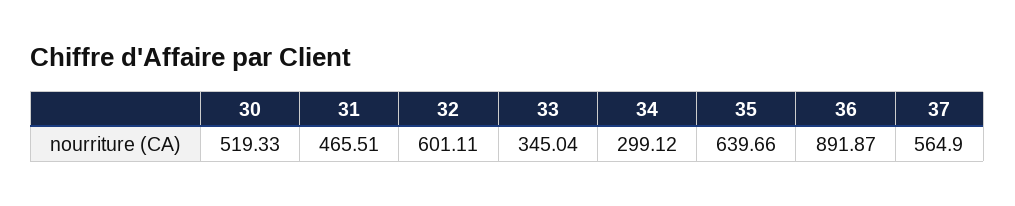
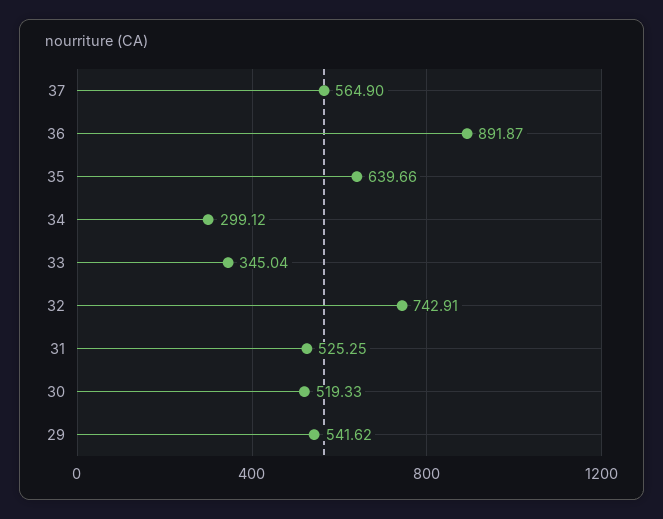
  {
    "30": 519.33,
-   "31": 465.51,
+   "31": 525.25,
-   "32": 601.11,
+   "32": 742.91,
    "33": 345.04,
    "34": 299.12,
    "35": 639.66,
    "36": 891.87,
-   "37": 564.9
+   "37": 564.9,
+   "29": 541.62
  }

